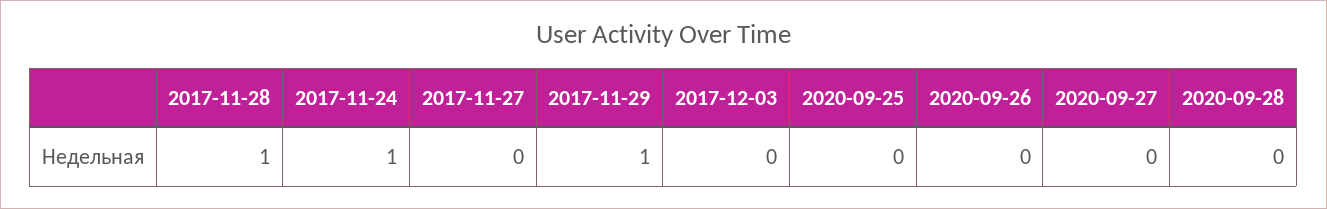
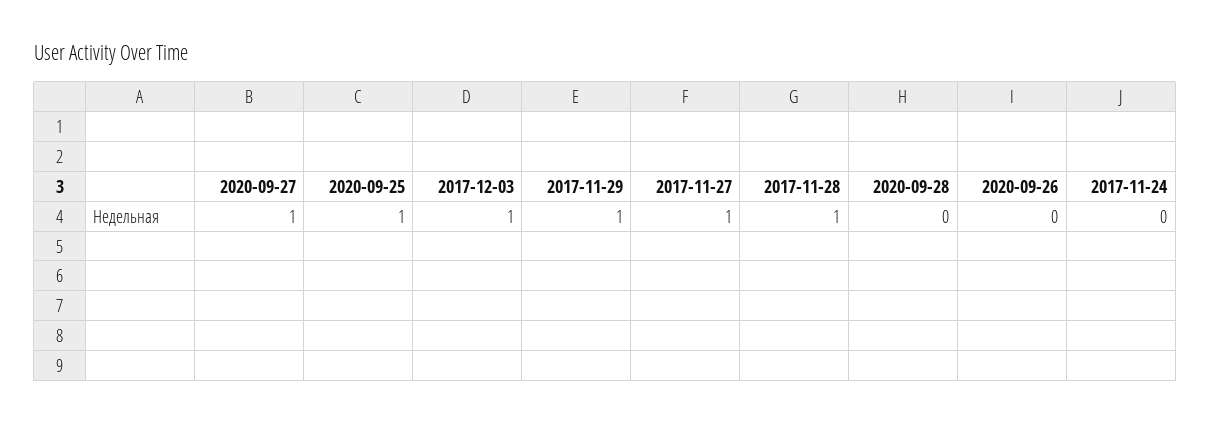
  {
    "2017-11-28": 1,
-   "2017-11-24": 1,
+   "2017-11-24": 0,
-   "2017-11-27": 0,
+   "2017-11-27": 1,
    "2017-11-29": 1,
-   "2017-12-03": 0,
+   "2017-12-03": 1,
-   "2020-09-25": 0,
+   "2020-09-25": 1,
    "2020-09-26": 0,
-   "2020-09-27": 0,
+   "2020-09-27": 1,
    "2020-09-28": 0
  }

